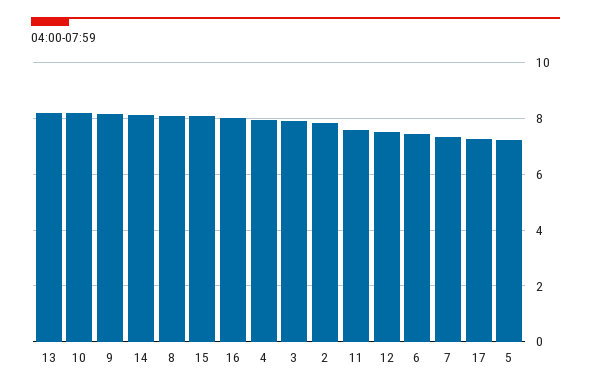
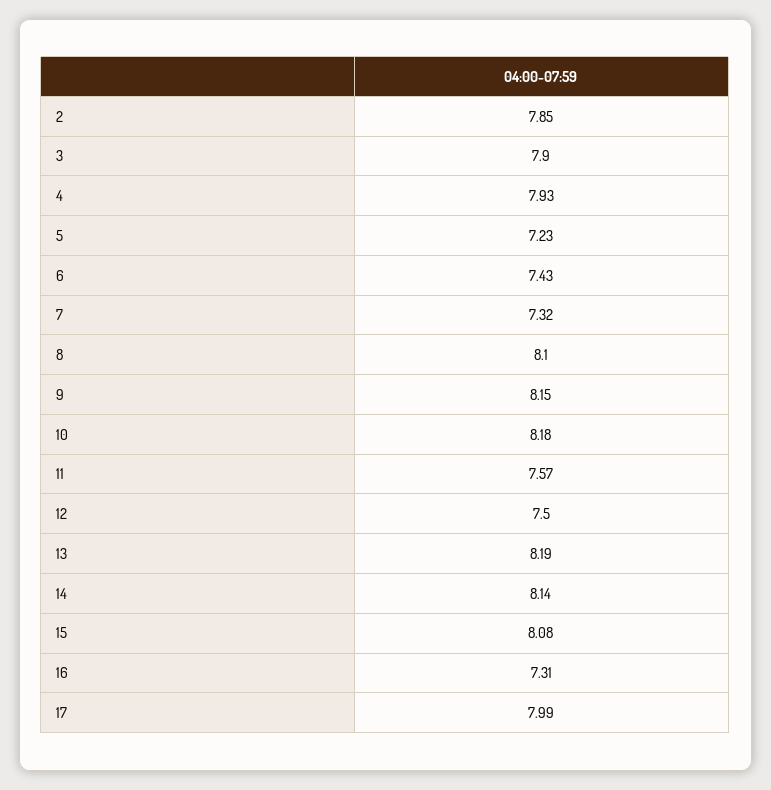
  {
    "13": 8.19,
    "10": 8.18,
    "9": 8.15,
    "14": 8.14,
    "8": 8.1,
    "15": 8.08,
-   "16": 8,
+   "16": 7.31,
    "4": 7.93,
    "3": 7.9,
    "2": 7.85,
    "11": 7.57,
    "12": 7.5,
    "6": 7.43,
    "7": 7.32,
-   "17": 7.25,
+   "17": 7.99,
    "5": 7.23
  }

